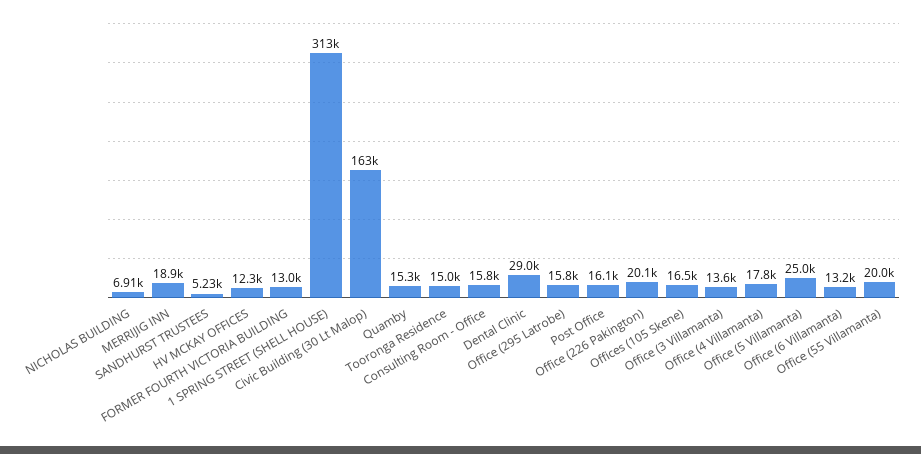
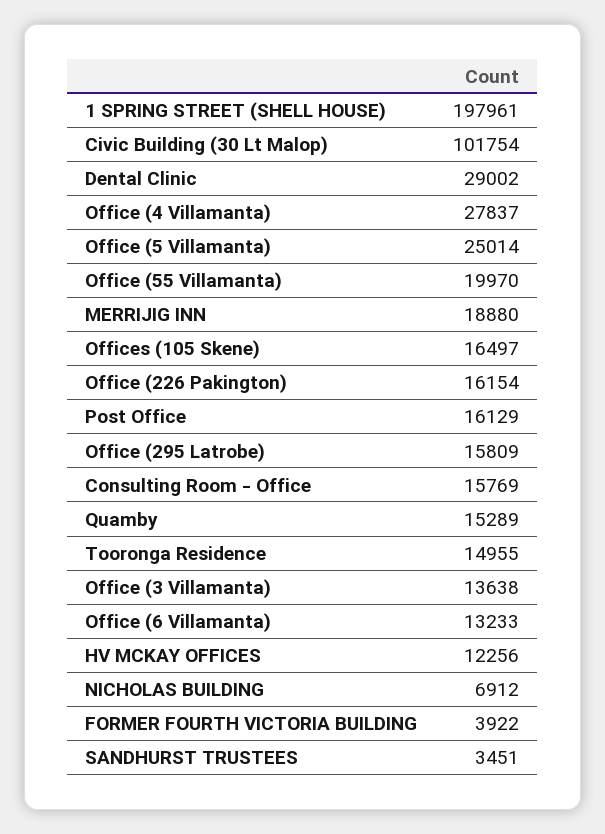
  {
    "NICHOLAS BUILDING": 6912,
    "MERRIJIG INN": 18880,
-   "SANDHURST TRUSTEES": 5230,
+   "SANDHURST TRUSTEES": 3451,
    "HV MCKAY OFFICES": 12256,
-   "FORMER FOURTH VICTORIA BUILDING": 13000,
+   "FORMER FOURTH VICTORIA BUILDING": 3922,
-   "1 SPRING STREET (SHELL HOUSE)": 313000,
+   "1 SPRING STREET (SHELL HOUSE)": 197961,
-   "Civic Building (30 Lt Malop)": 163000,
+   "Civic Building (30 Lt Malop)": 101754,
    "Quamby": 15289,
    "Tooronga Residence": 14955,
    "Consulting Room - Office": 15769,
    "Dental Clinic": 29002,
    "Office (295 Latrobe)": 15809,
    "Post Office": 16129,
-   "Office (226 Pakington)": 20100,
+   "Office (226 Pakington)": 16154,
    "Offices (105 Skene)": 16497,
    "Office (3 Villamanta)": 13638,
-   "Office (4 Villamanta)": 17800,
+   "Office (4 Villamanta)": 27837,
    "Office (5 Villamanta)": 25014,
    "Office (6 Villamanta)": 13233,
    "Office (55 Villamanta)": 19970
  }

